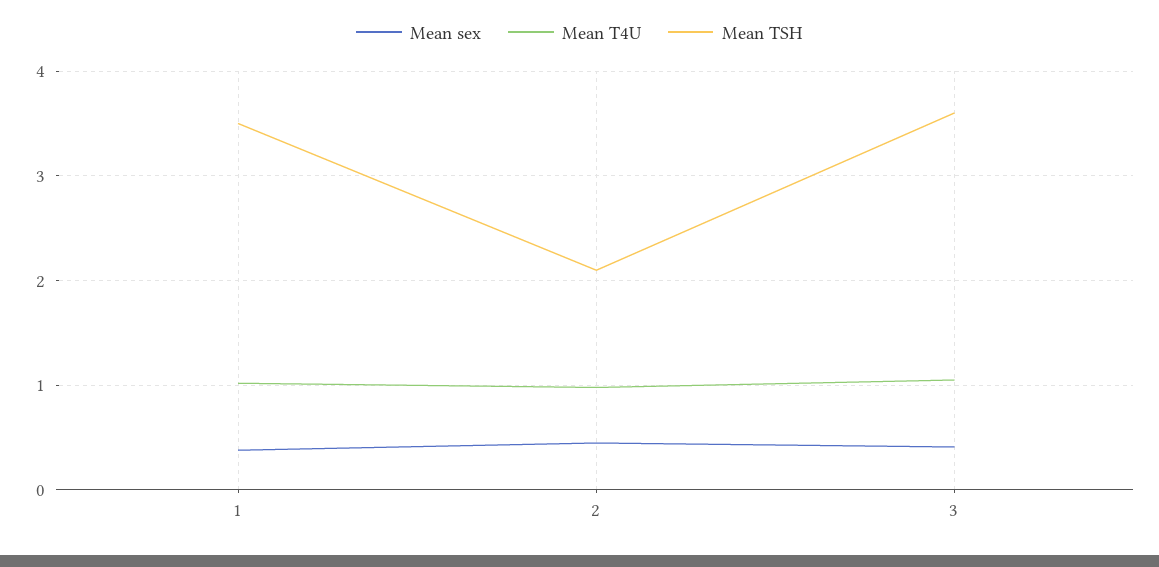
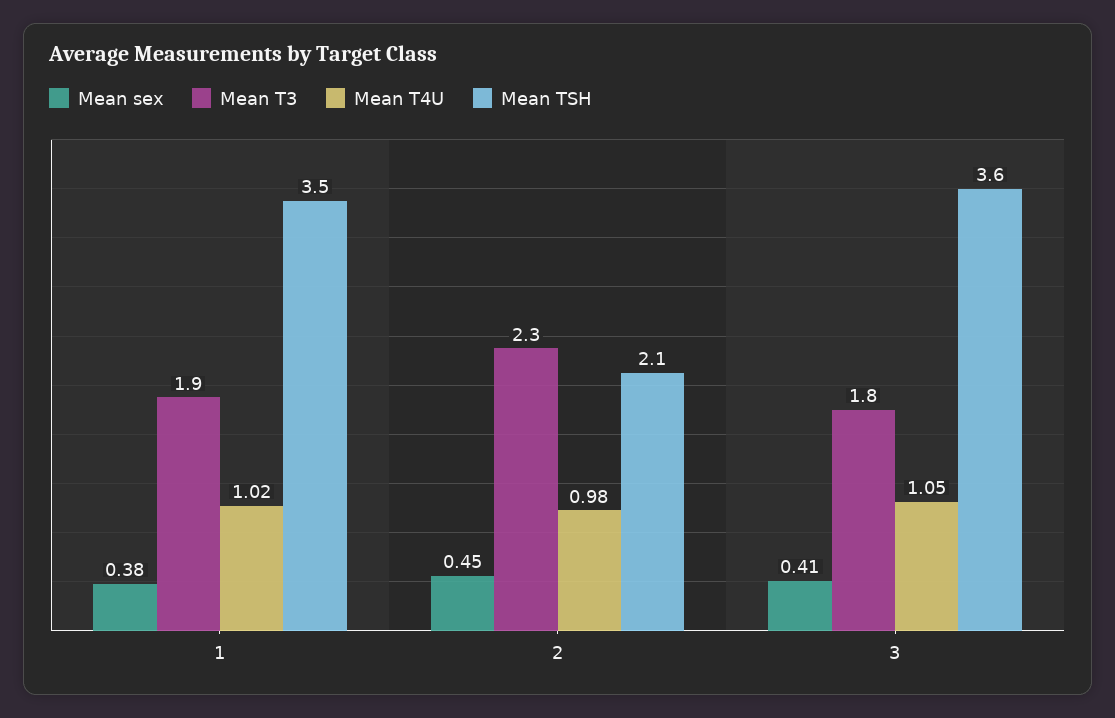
  {
    "Mean sex": {
      "1": 0.38,
      "2": 0.45,
      "3": 0.41
    },
    "Mean T4U": {
      "1": 1.02,
      "2": 0.98,
      "3": 1.05
    },
    "Mean TSH": {
      "1": 3.5,
      "2": 2.1,
      "3": 3.6
-   }
+   },
+   "Mean T3": {
+     "1": 1.9,
+     "2": 2.3,
+     "3": 1.8
+   }
  }

